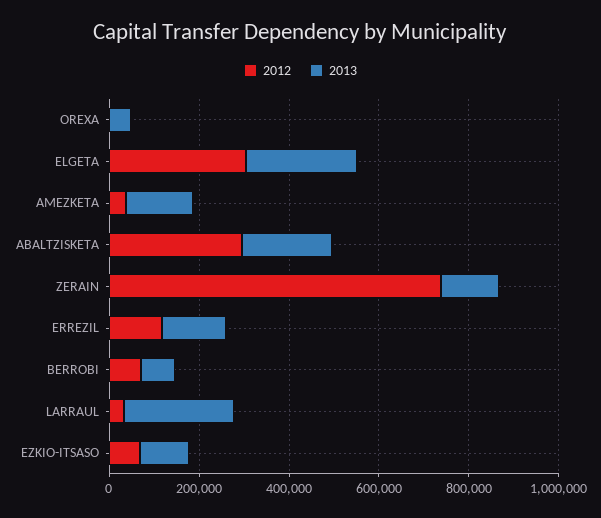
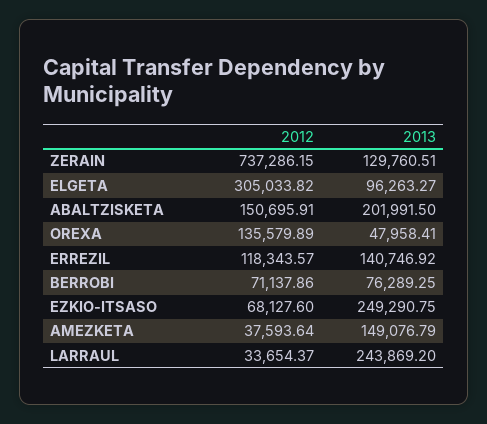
  {
    "2012": {
-     "OREXA": 0,
+     "OREXA": 135579.89,
      "ELGETA": 305033.82,
      "AMEZKETA": 37593.64,
-     "ABALTZISKETA": 300000,
+     "ABALTZISKETA": 150695.91,
      "ZERAIN": 737286.15,
      "ERREZIL": 118343.57,
      "BERROBI": 71137.86,
      "LARRAUL": 33654.37,
      "EZKIO-ITSASO": 68127.6
    },
    "2013": {
      "OREXA": 47958.41,
-     "ELGETA": 250000,
+     "ELGETA": 96263.27,
      "AMEZKETA": 149076.79,
      "ABALTZISKETA": 201991.5,
      "ZERAIN": 129760.51,
      "ERREZIL": 140746.92,
      "BERROBI": 76289.25,
      "LARRAUL": 243869.2,
-     "EZKIO-ITSASO": 100000
+     "EZKIO-ITSASO": 249290.75
    }
  }

